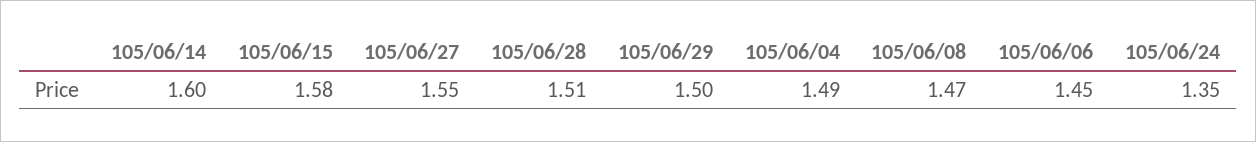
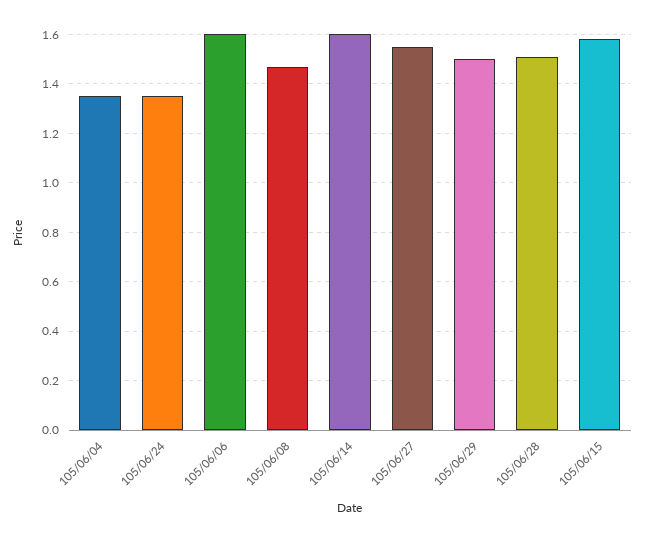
  {
    "105/06/14": 1.6,
    "105/06/15": 1.58,
    "105/06/27": 1.55,
    "105/06/28": 1.51,
    "105/06/29": 1.5,
-   "105/06/04": 1.49,
+   "105/06/04": 1.35,
    "105/06/08": 1.47,
-   "105/06/06": 1.45,
+   "105/06/06": 1.6,
    "105/06/24": 1.35
  }

